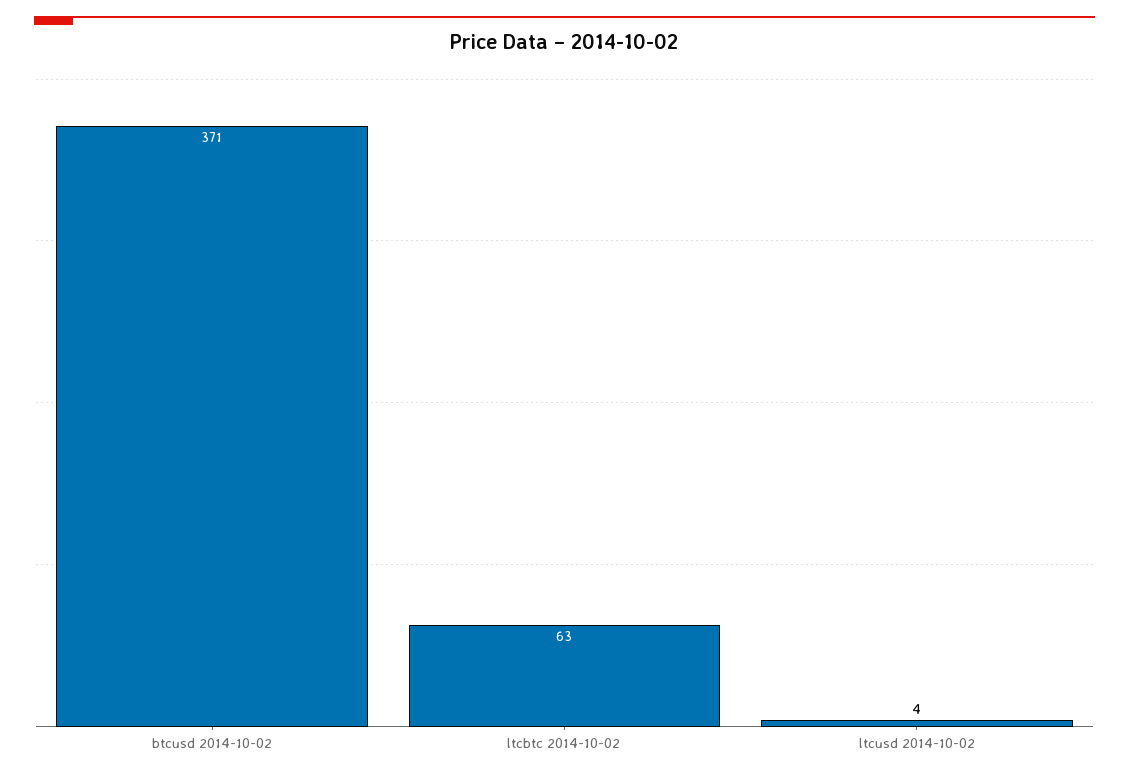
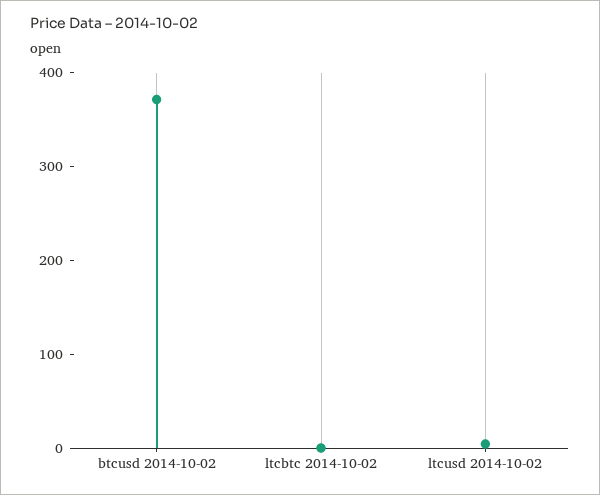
  {
    "btcusd 2014-10-02": 371,
-   "ltcbtc 2014-10-02": 63,
+   "ltcbtc 2014-10-02": 0,
    "ltcusd 2014-10-02": 4
  }

